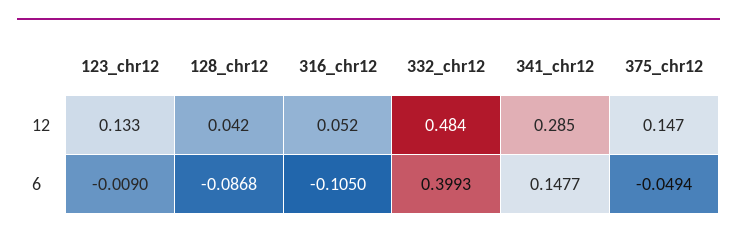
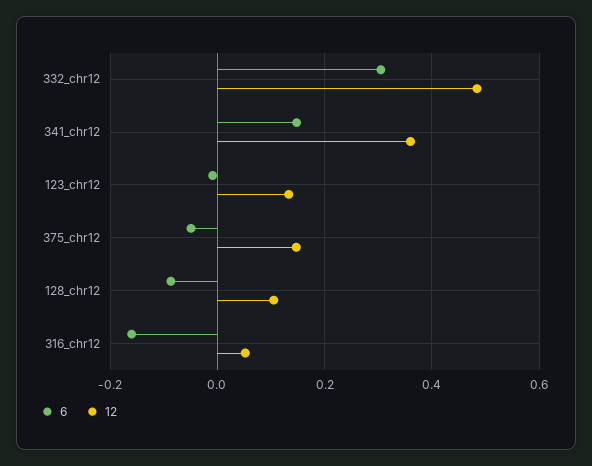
  {
    "12": {
      "123_chr12": 0.133,
-     "128_chr12": 0.042,
+     "128_chr12": 0.1,
      "316_chr12": 0.052,
      "332_chr12": 0.484,
-     "341_chr12": 0.285,
+     "341_chr12": 0.36,
      "375_chr12": 0.147
    },
    "6": {
      "123_chr12": -0.009,
      "128_chr12": -0.0868,
-     "316_chr12": -0.105,
+     "316_chr12": -0.16,
-     "332_chr12": 0.3993,
+     "332_chr12": 0.3,
      "341_chr12": 0.1477,
      "375_chr12": -0.0494
    }
  }

